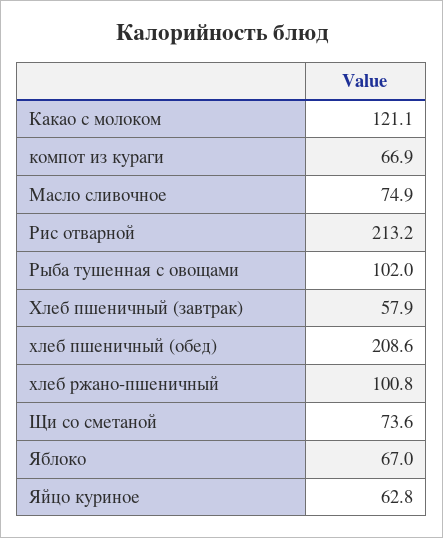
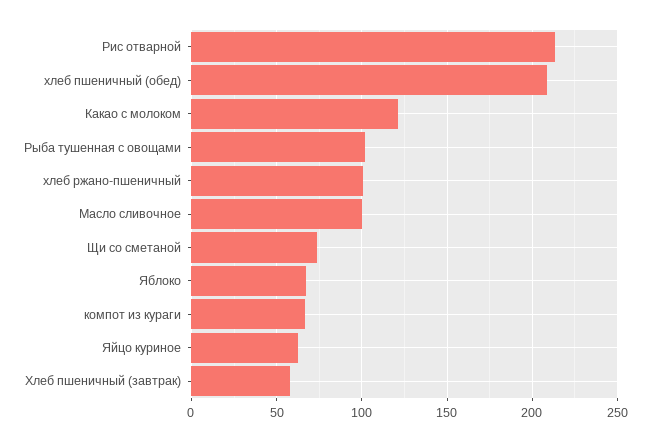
  {
    "Какао с молоком": 121.1,
    "компот из кураги": 66.9,
-   "Масло сливочное": 74.9,
+   "Масло сливочное": 100,
    "Рис отварной": 213.2,
    "Рыба тушенная с овощами": 102,
    "Хлеб пшеничный (завтрак)": 57.9,
    "хлеб пшеничный (обед)": 208.6,
    "хлеб ржано-пшеничный": 100.8,
    "Щи со сметаной": 73.6,
    "Яблоко": 67,
    "Яйцо куриное": 62.8
  }

